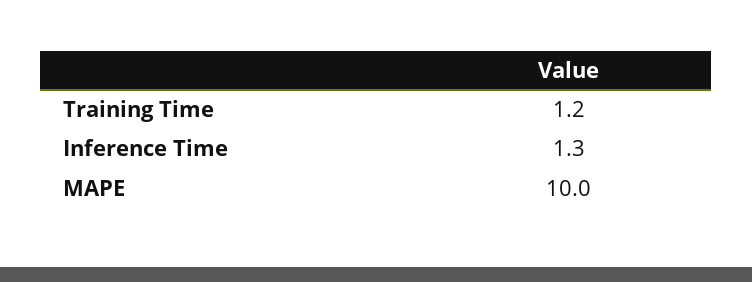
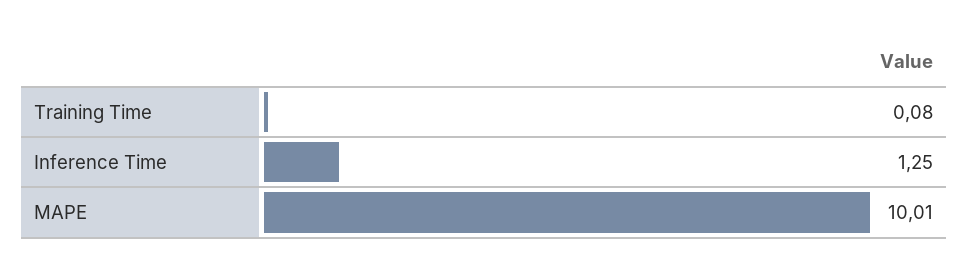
  {
-   "Training Time": 1.2,
+   "Training Time": 0.08,
    "Inference Time": 1.25,
    "MAPE": 10.01
  }

